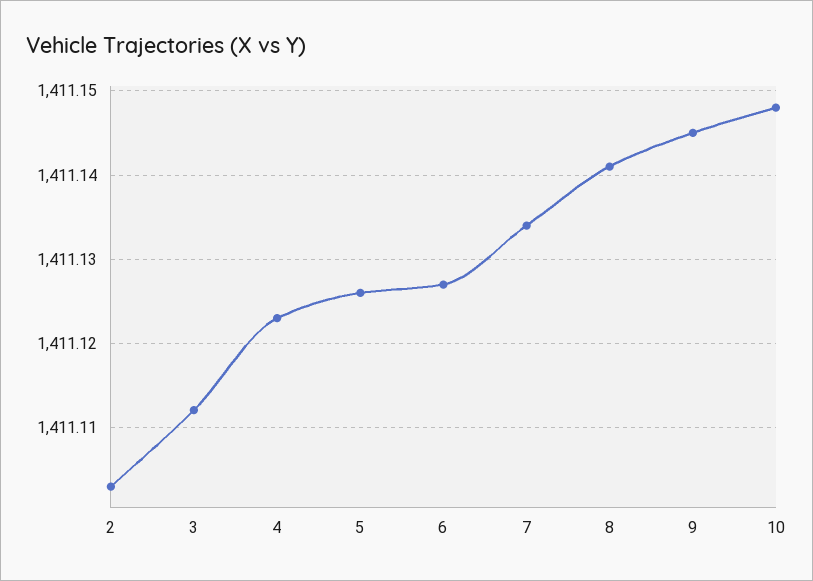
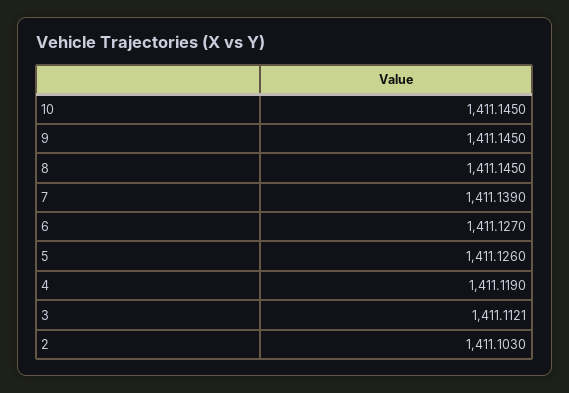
  {
    "2": 1411.103,
    "3": 1411.1121,
-   "4": 1411.123,
+   "4": 1411.119,
    "5": 1411.126,
    "6": 1411.127,
-   "7": 1411.134,
+   "7": 1411.139,
-   "8": 1411.141,
+   "8": 1411.145,
    "9": 1411.145,
-   "10": 1411.148
+   "10": 1411.145
  }

